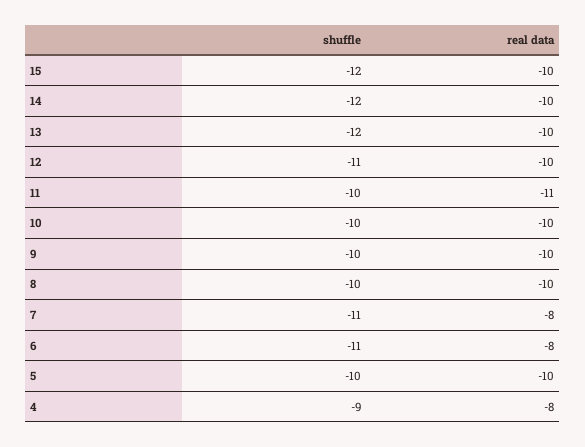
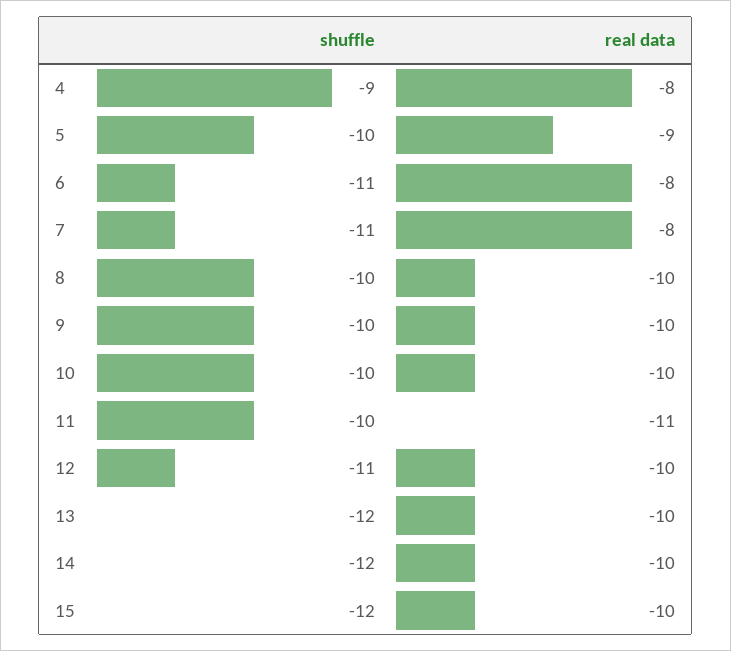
  {
    "shuffle": {
      "15": -12,
      "14": -12,
      "13": -12,
      "12": -11,
      "11": -10,
      "10": -10,
      "9": -10,
      "8": -10,
      "7": -11,
      "6": -11,
      "5": -10,
      "4": -9
    },
    "real data": {
      "15": -10,
      "14": -10,
      "13": -10,
      "12": -10,
      "11": -11,
      "10": -10,
      "9": -10,
      "8": -10,
      "7": -8,
      "6": -8,
-     "5": -10,
+     "5": -9,
      "4": -8
    }
  }

